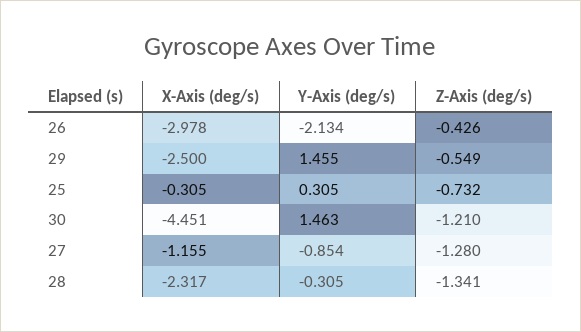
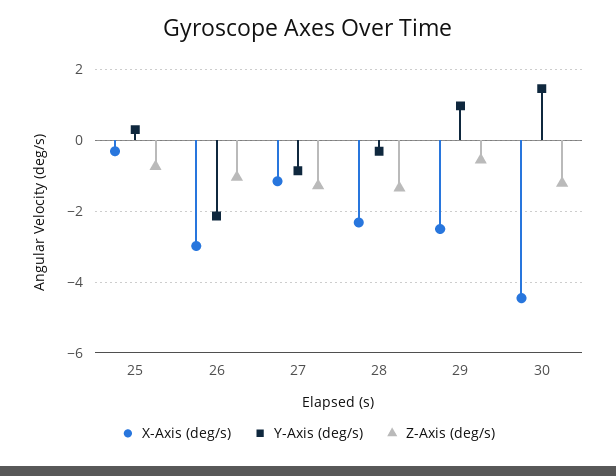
  {
    "X-Axis (deg/s)": {
      "26": -2.978,
      "29": -2.5,
      "25": -0.305,
      "30": -4.451,
      "27": -1.155,
      "28": -2.317
    },
    "Y-Axis (deg/s)": {
      "26": -2.134,
-     "29": 1.455,
+     "29": 1,
      "25": 0.305,
      "30": 1.463,
      "27": -0.854,
      "28": -0.305
    },
    "Z-Axis (deg/s)": {
-     "26": -0.426,
+     "26": -1,
      "29": -0.549,
      "25": -0.732,
      "30": -1.21,
      "27": -1.28,
      "28": -1.341
    }
  }

